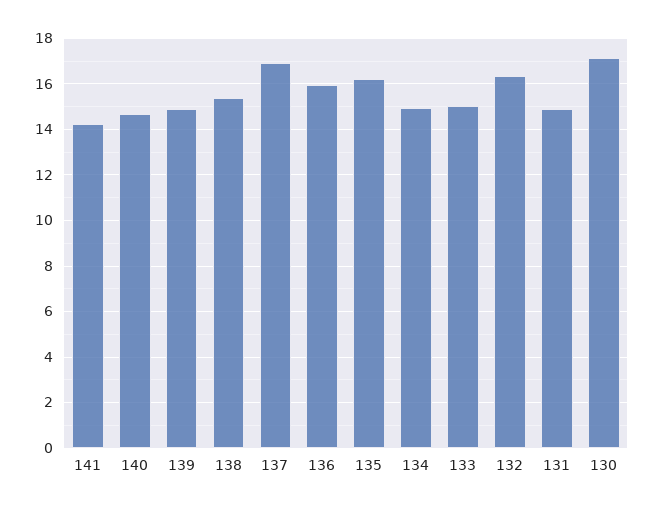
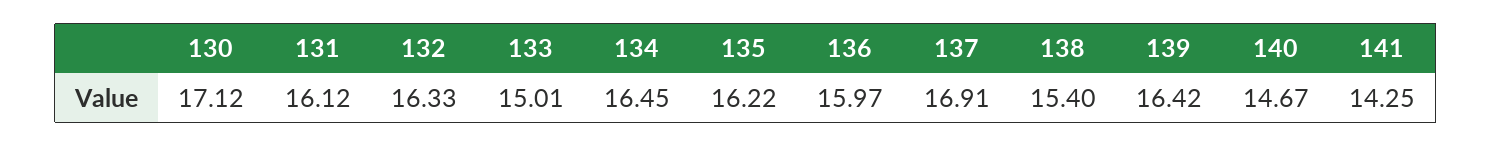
  {
    "141": 14.25,
    "140": 14.67,
-   "139": 15,
+   "139": 16.42,
    "138": 15.4,
    "137": 16.91,
    "136": 15.97,
    "135": 16.22,
-   "134": 15,
+   "134": 16.45,
    "133": 15.01,
    "132": 16.33,
-   "131": 15,
+   "131": 16.12,
    "130": 17.12
  }

